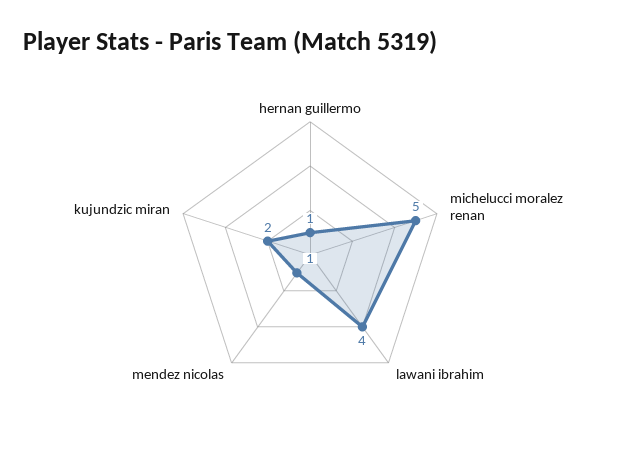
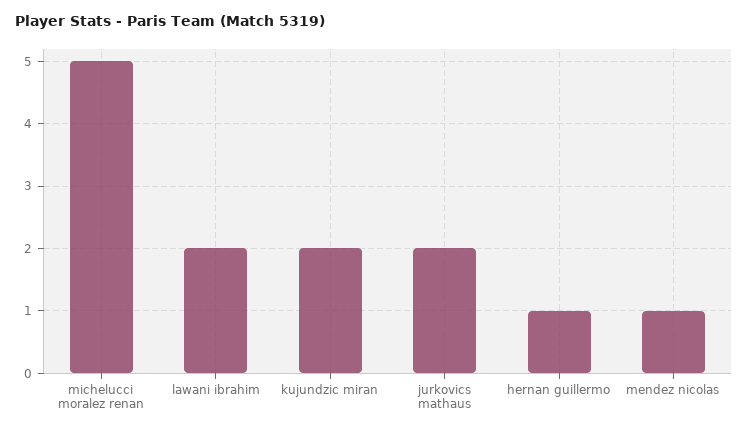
  {
    "hernan guillermo": 1,
    "michelucci moralez renan": 5,
-   "lawani ibrahim": 4,
+   "lawani ibrahim": 2,
    "mendez nicolas": 1,
-   "kujundzic miran": 2
+   "kujundzic miran": 2,
+   "jurkovics mathaus": 2
  }

